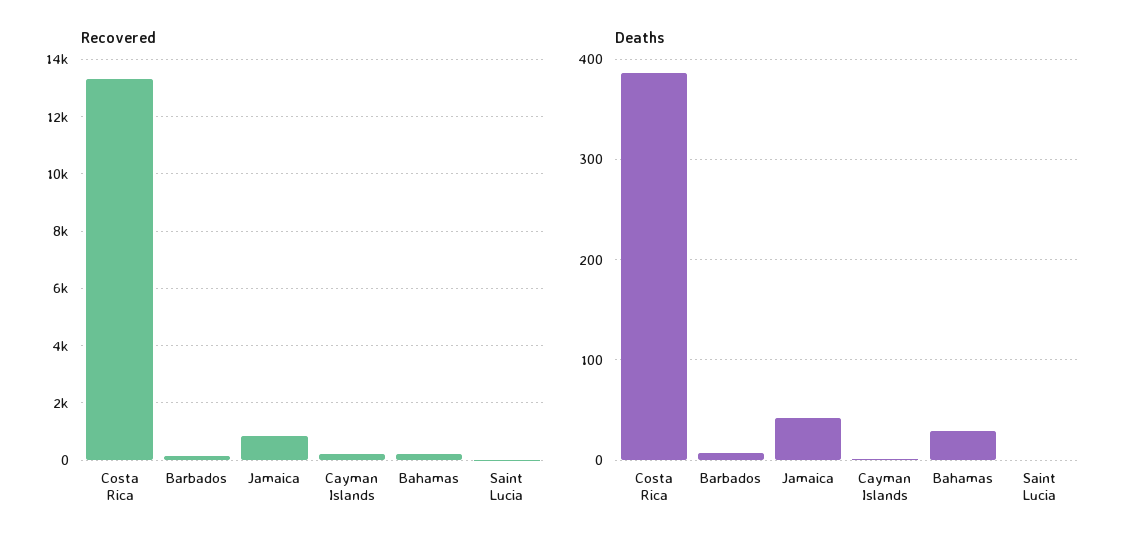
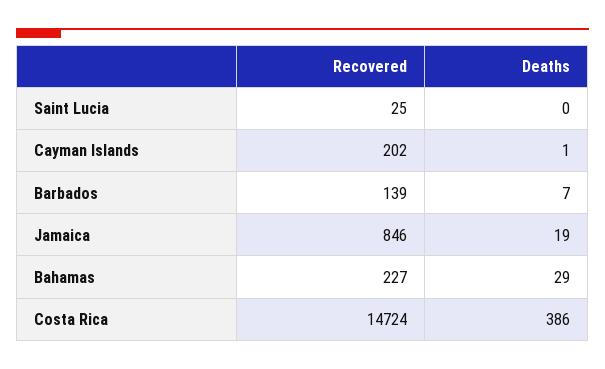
  {
    "Recovered": {
-     "Costa Rica": 13250,
+     "Costa Rica": 14724,
      "Barbados": 139,
      "Jamaica": 846,
      "Cayman Islands": 202,
      "Bahamas": 227,
      "Saint Lucia": 25
    },
    "Deaths": {
      "Costa Rica": 386,
      "Barbados": 7,
-     "Jamaica": 40,
+     "Jamaica": 19,
      "Cayman Islands": 1,
      "Bahamas": 29,
      "Saint Lucia": 0
    }
  }

